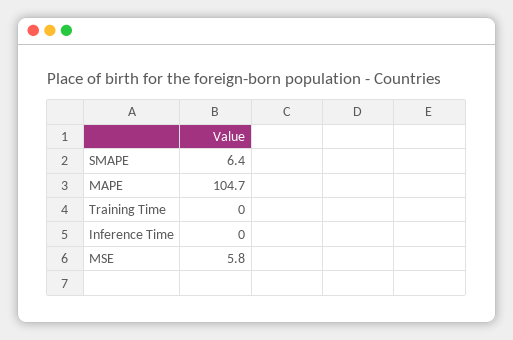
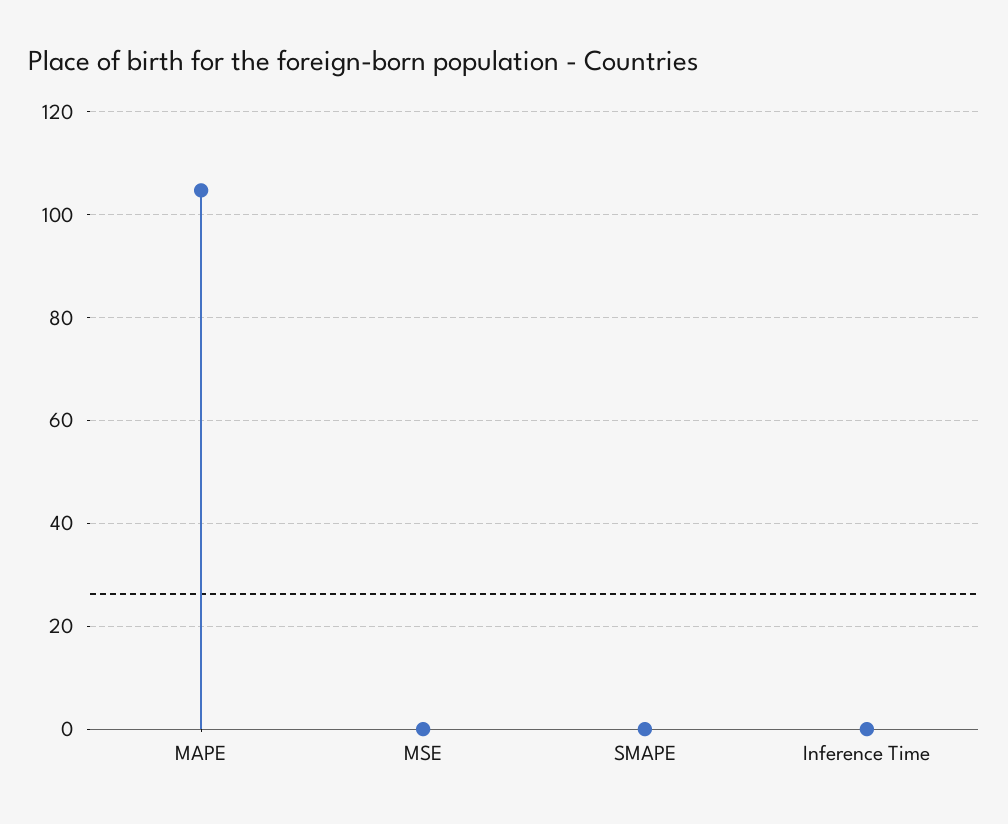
  {
-   "SMAPE": 6.4,
+   "SMAPE": 0,
    "MAPE": 104.7,
-   "Training Time": 0,
    "Inference Time": 0,
-   "MSE": 5.8
+   "MSE": 0
  }

